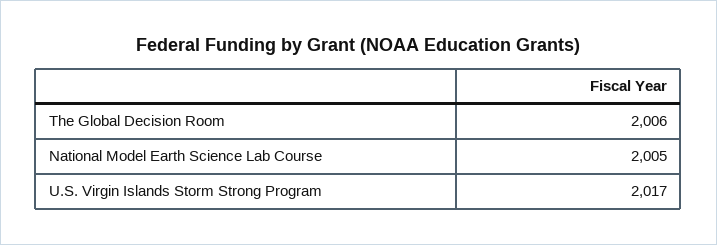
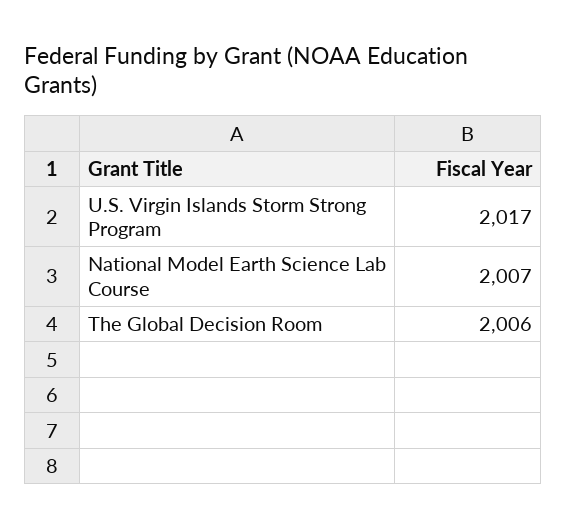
  {
    "The Global Decision Room": 2006,
-   "National Model Earth Science Lab Course": 2005,
+   "National Model Earth Science Lab Course": 2007,
    "U.S. Virgin Islands Storm Strong Program": 2017
  }

